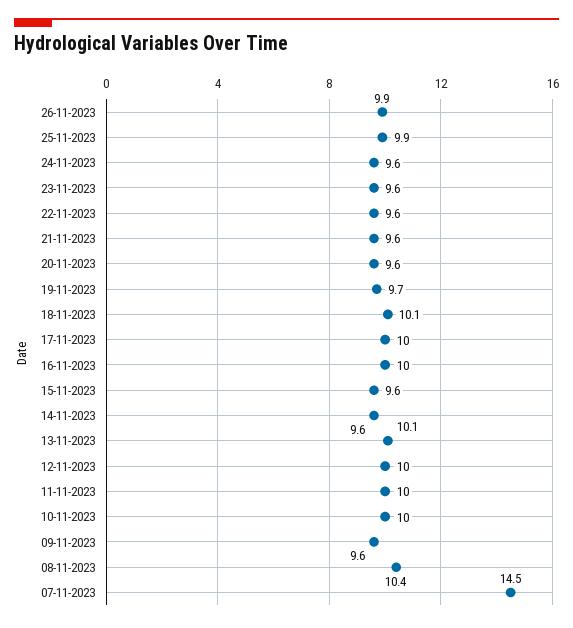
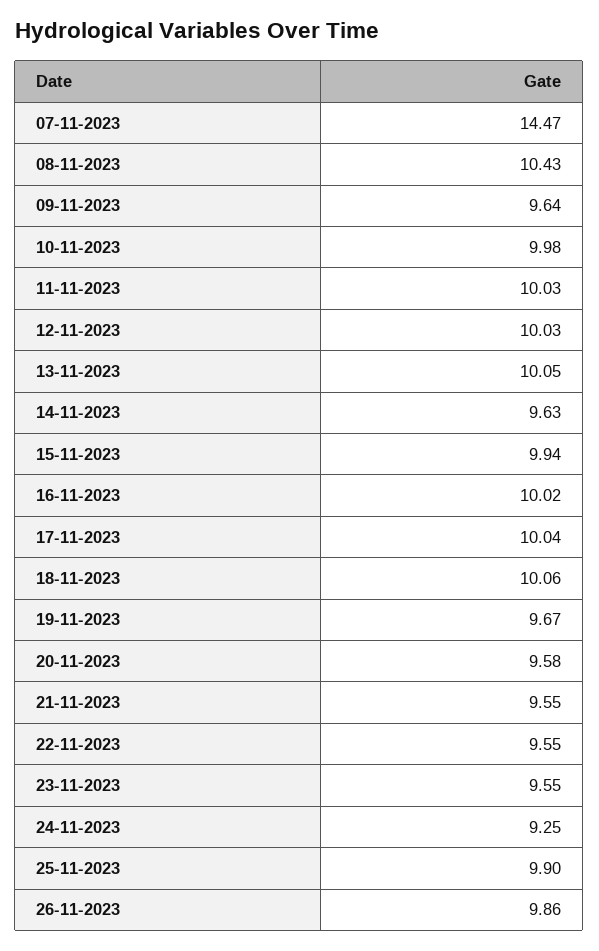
  {
    "26-11-2023": 9.86,
    "25-11-2023": 9.9,
-   "24-11-2023": 9.6,
+   "24-11-2023": 9.25,
    "23-11-2023": 9.55,
    "22-11-2023": 9.55,
    "21-11-2023": 9.55,
    "20-11-2023": 9.58,
    "19-11-2023": 9.67,
    "18-11-2023": 10.06,
    "17-11-2023": 10.04,
    "16-11-2023": 10.02,
-   "15-11-2023": 9.6,
+   "15-11-2023": 9.94,
    "14-11-2023": 9.63,
    "13-11-2023": 10.05,
    "12-11-2023": 10.03,
    "11-11-2023": 10.03,
    "10-11-2023": 9.98,
    "09-11-2023": 9.64,
    "08-11-2023": 10.43,
    "07-11-2023": 14.47
  }

